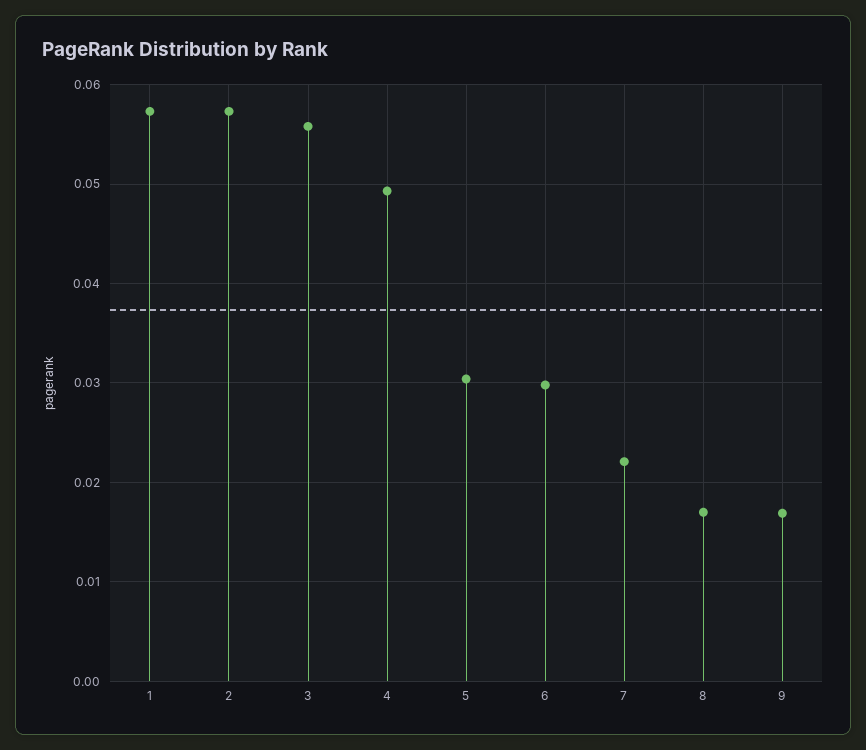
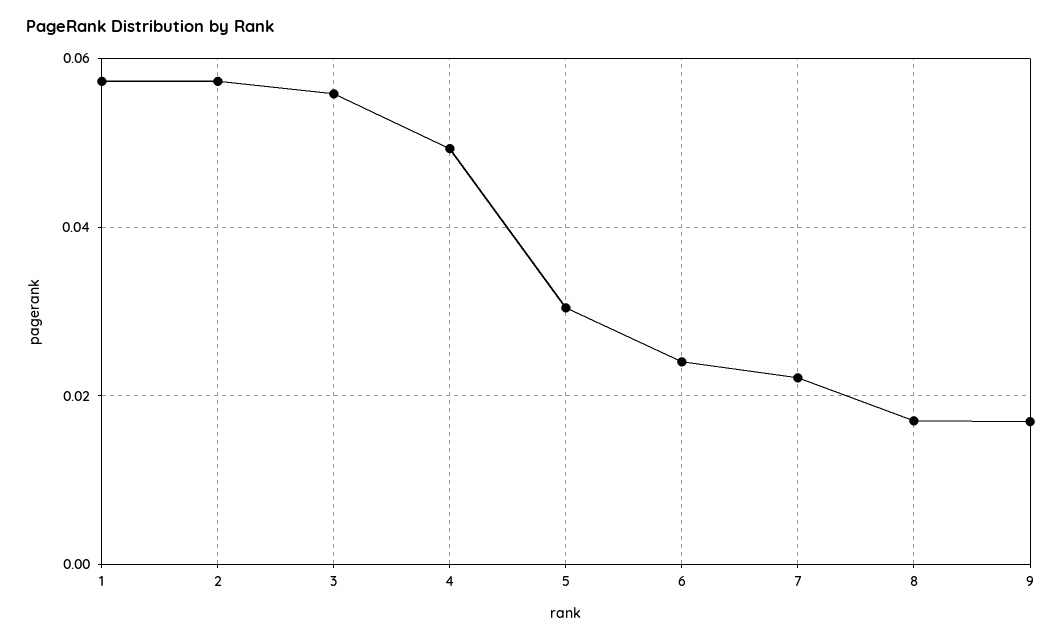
  {
    "1": 0.057,
    "2": 0.057,
    "3": 0.056,
    "4": 0.049,
    "5": 0.03,
-   "6": 0.03,
+   "6": 0.024,
    "7": 0.022,
    "8": 0.017,
    "9": 0.017
  }

